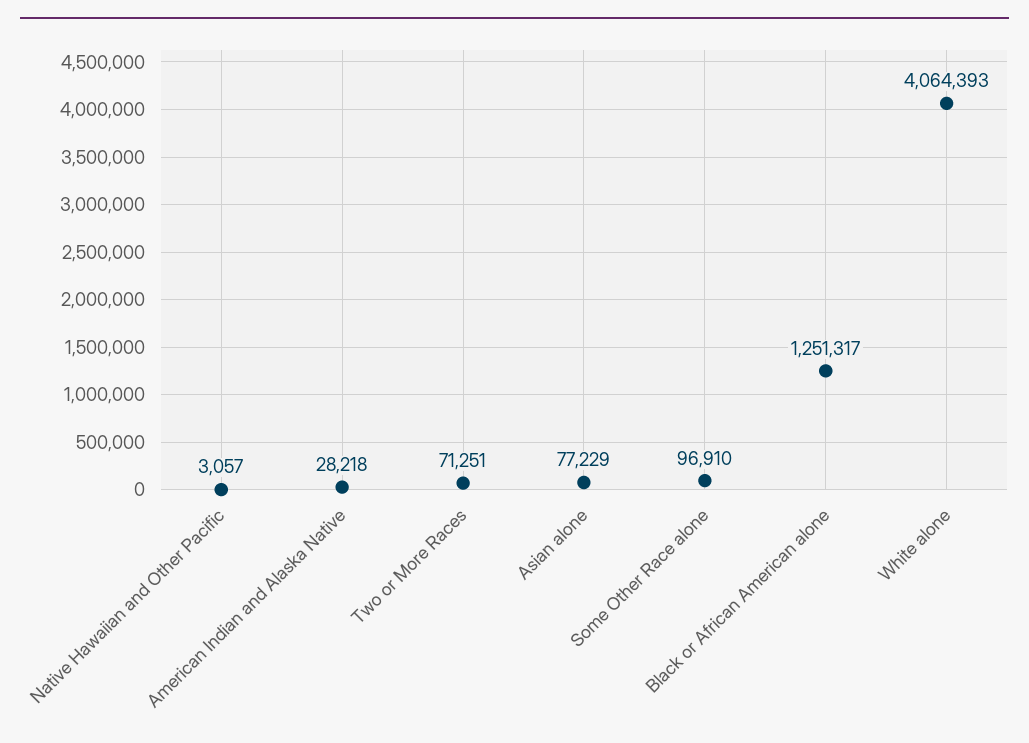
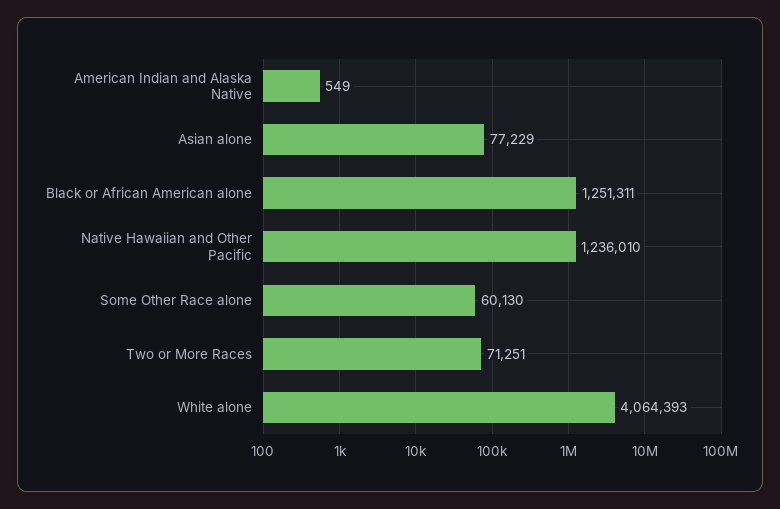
  {
-   "Native Hawaiian and Other Pacific": 3057,
+   "Native Hawaiian and Other Pacific": 1236010,
-   "American Indian and Alaska Native": 28218,
+   "American Indian and Alaska Native": 549,
    "Two or More Races": 71251,
    "Asian alone": 77229,
-   "Some Other Race alone": 96910,
+   "Some Other Race alone": 60130,
-   "Black or African American alone": 1251317,
+   "Black or African American alone": 1251311,
    "White alone": 4064393
  }

